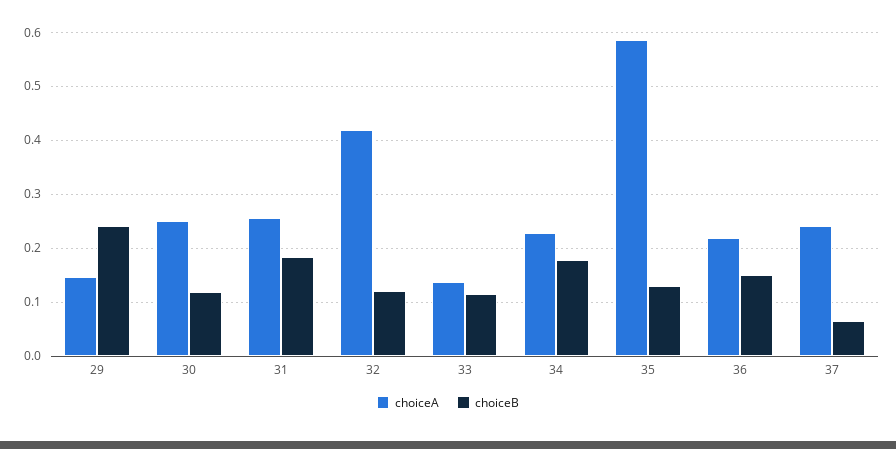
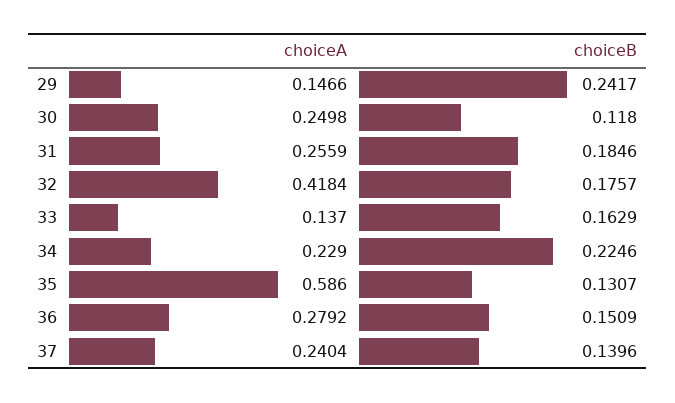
  {
    "choiceA": {
      "29": 0.1466,
      "30": 0.2498,
      "31": 0.2559,
      "32": 0.4184,
      "33": 0.137,
      "34": 0.229,
      "35": 0.586,
-     "36": 0.22,
+     "36": 0.2792,
      "37": 0.2404
    },
    "choiceB": {
      "29": 0.2417,
      "30": 0.118,
      "31": 0.1846,
-     "32": 0.12,
+     "32": 0.1757,
-     "33": 0.12,
+     "33": 0.1629,
-     "34": 0.18,
+     "34": 0.2246,
      "35": 0.1307,
      "36": 0.1509,
-     "37": 0.06
+     "37": 0.1396
    }
  }

